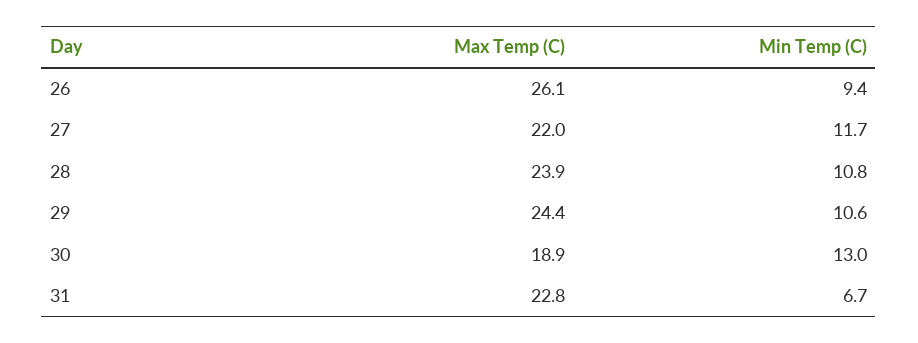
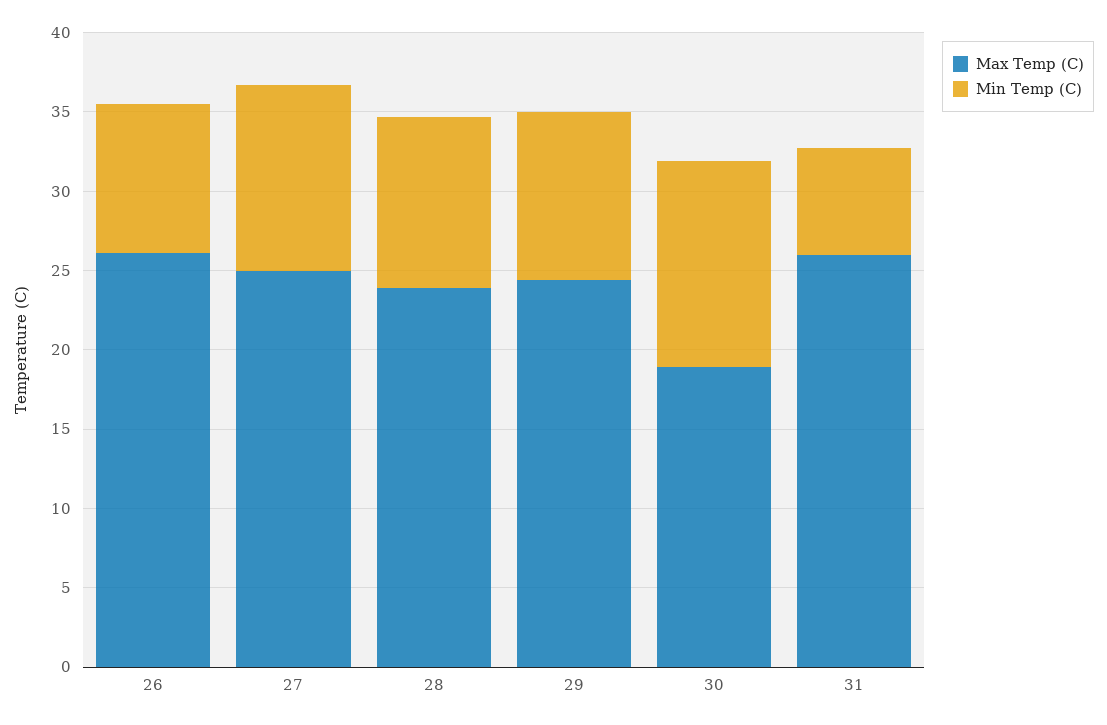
  {
    "Max Temp (C)": {
      "26": 26.1,
-     "27": 22,
+     "27": 25,
      "28": 23.9,
      "29": 24.4,
      "30": 18.9,
-     "31": 22.8
+     "31": 26
    },
    "Min Temp (C)": {
      "26": 9.4,
      "27": 11.7,
      "28": 10.8,
      "29": 10.6,
      "30": 13,
      "31": 6.7
    }
  }

